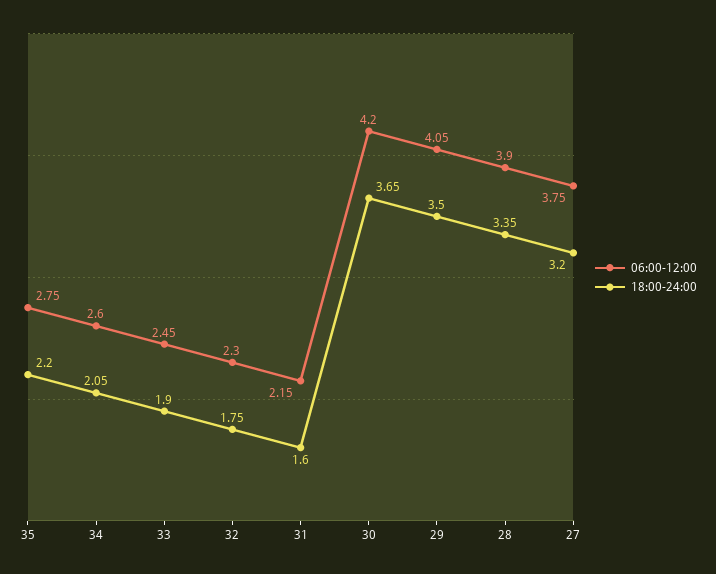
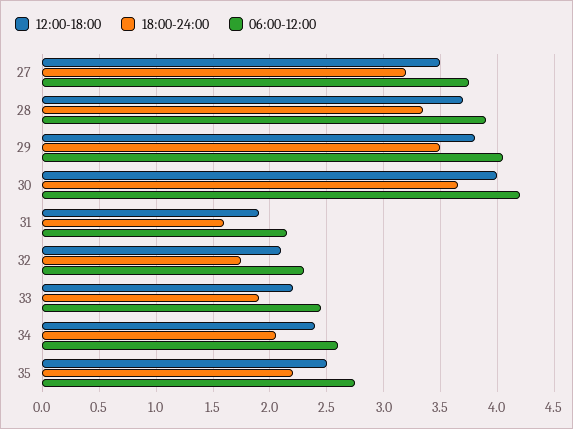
  {
    "06:00-12:00": {
      "35": 2.75,
      "34": 2.6,
      "33": 2.45,
      "32": 2.3,
      "31": 2.15,
      "30": 4.2,
      "29": 4.05,
      "28": 3.9,
      "27": 3.75
    },
    "18:00-24:00": {
      "35": 2.2,
      "34": 2.05,
      "33": 1.9,
      "32": 1.75,
      "31": 1.6,
      "30": 3.65,
      "29": 3.5,
      "28": 3.35,
      "27": 3.2
-   }
+   },
+   "12:00-18:00": {
+     "27": 3.5,
+     "28": 3.7,
+     "29": 3.8,
+     "30": 4,
+     "31": 1.9,
+     "32": 2.1,
+     "33": 2.2,
+     "34": 2.4,
+     "35": 2.5
+   }
  }

